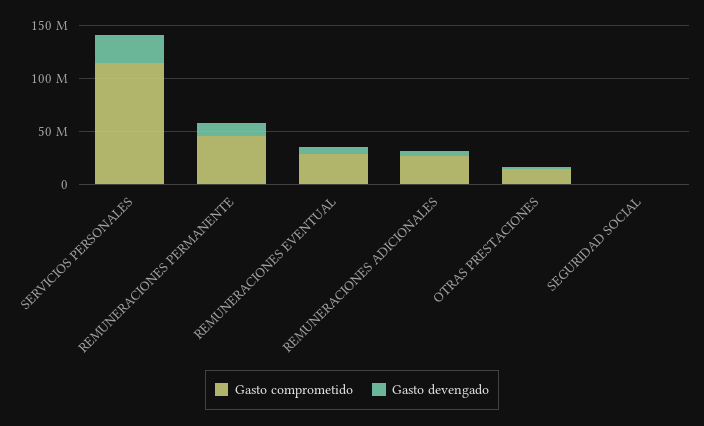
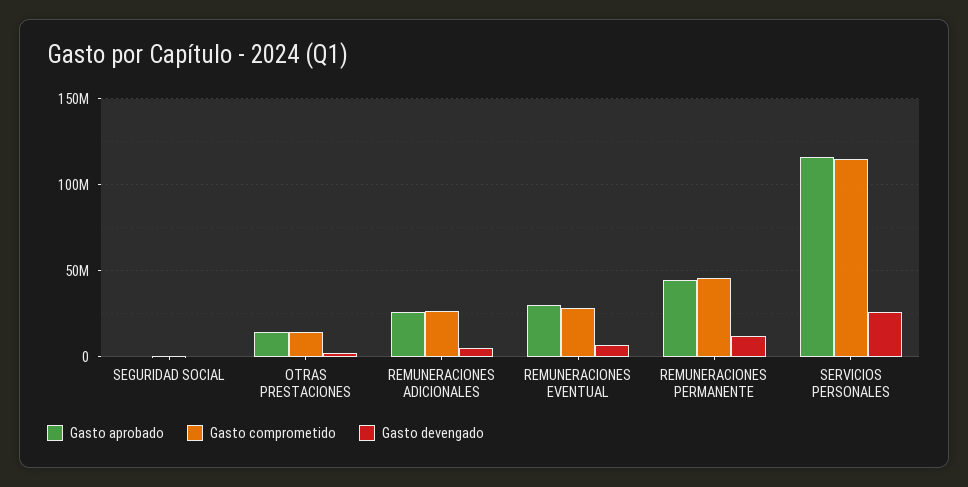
  {
    "Gasto comprometido": {
      "SERVICIOS PERSONALES": 115000000,
      "REMUNERACIONES PERMANENTE": 45000000,
      "REMUNERACIONES EVENTUAL": 30000000,
      "REMUNERACIONES ADICIONALES": 25000000,
      "OTRAS PRESTACIONES": 15000000,
      "SEGURIDAD SOCIAL": 0
    },
    "Gasto devengado": {
      "SERVICIOS PERSONALES": 25000000,
      "REMUNERACIONES PERMANENTE": 10000000,
      "REMUNERACIONES EVENTUAL": 5000000,
      "REMUNERACIONES ADICIONALES": 5000000,
      "OTRAS PRESTACIONES": 0,
      "SEGURIDAD SOCIAL": 0
-   }
+   },
+   "Gasto aprobado": {
+     "SEGURIDAD SOCIAL": 0,
+     "OTRAS PRESTACIONES": 15000000,
+     "REMUNERACIONES ADICIONALES": 25000000,
+     "REMUNERACIONES EVENTUAL": 30000000,
+     "REMUNERACIONES PERMANENTE": 45000000,
+     "SERVICIOS PERSONALES": 115000000
+   }
  }

